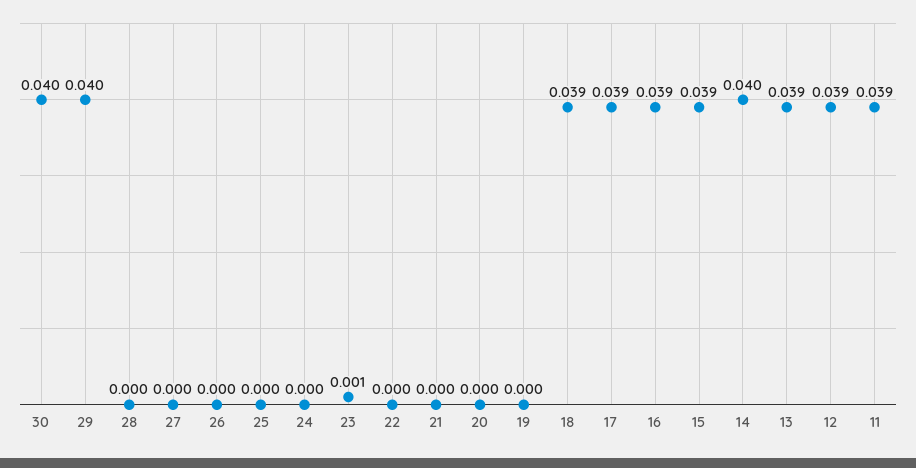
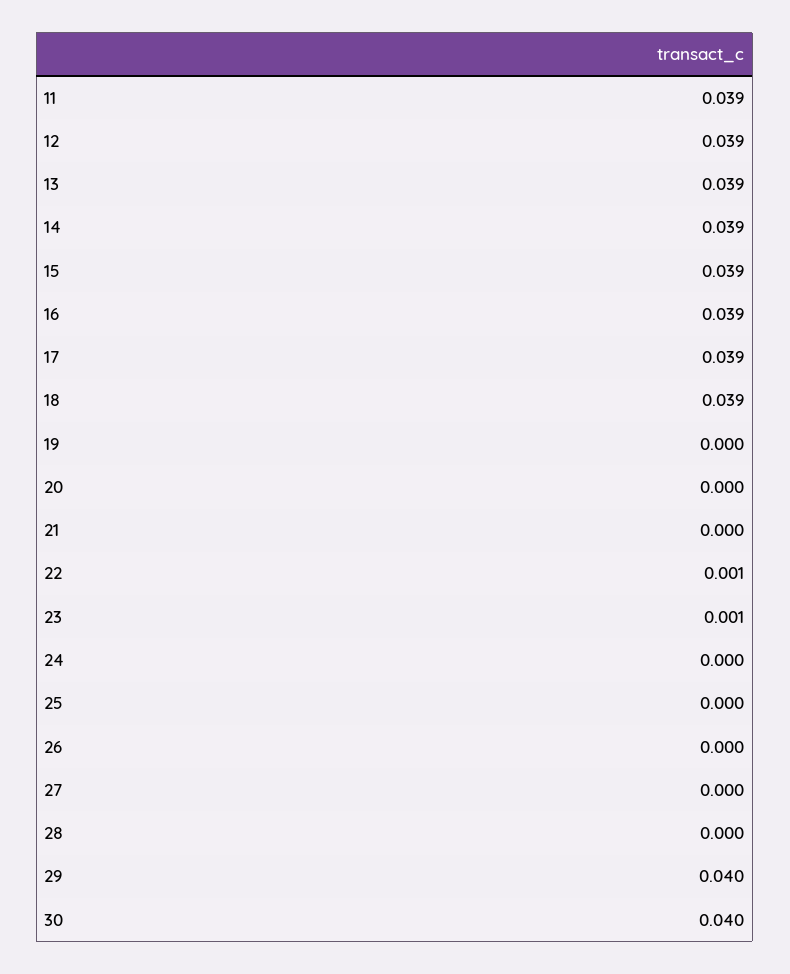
  {
    "30": 0.04,
    "29": 0.04,
    "28": 0,
    "27": 0,
    "26": 0,
    "25": 0,
    "24": 0,
    "23": 0.001,
-   "22": 0,
+   "22": 0.001,
    "21": 0,
    "20": 0,
    "19": 0,
    "18": 0.039,
    "17": 0.039,
    "16": 0.039,
    "15": 0.039,
-   "14": 0.04,
+   "14": 0.039,
    "13": 0.039,
    "12": 0.039,
    "11": 0.039
  }

